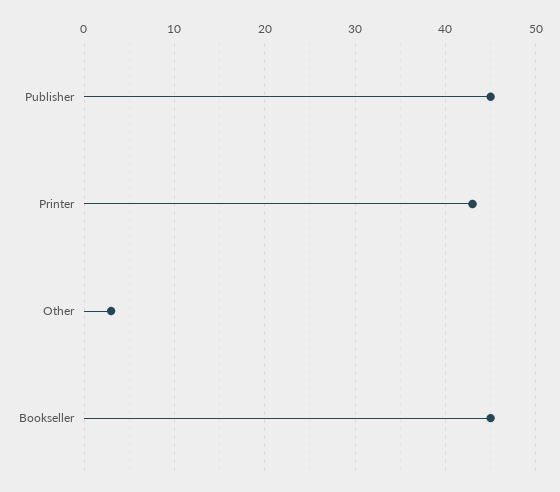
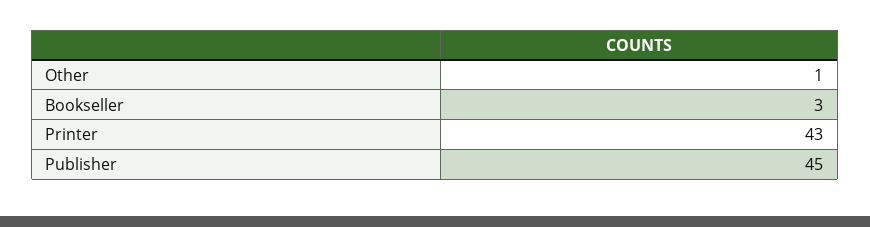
  {
    "Publisher": 45,
    "Printer": 43,
-   "Other": 3,
+   "Other": 1,
-   "Bookseller": 45
+   "Bookseller": 3
  }

